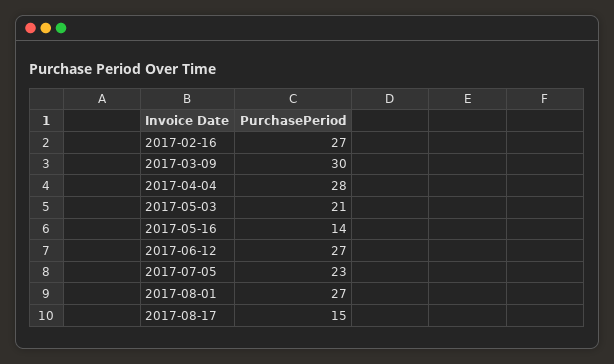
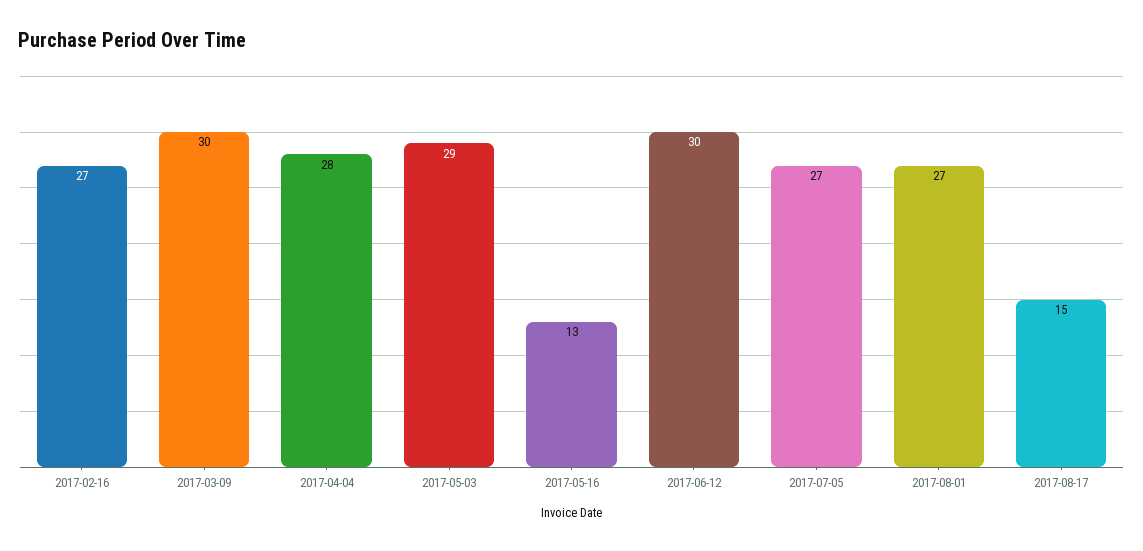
  {
    "2017-02-16": 27,
    "2017-03-09": 30,
    "2017-04-04": 28,
-   "2017-05-03": 21,
+   "2017-05-03": 29,
-   "2017-05-16": 14,
+   "2017-05-16": 13,
-   "2017-06-12": 27,
+   "2017-06-12": 30,
-   "2017-07-05": 23,
+   "2017-07-05": 27,
    "2017-08-01": 27,
    "2017-08-17": 15
  }

